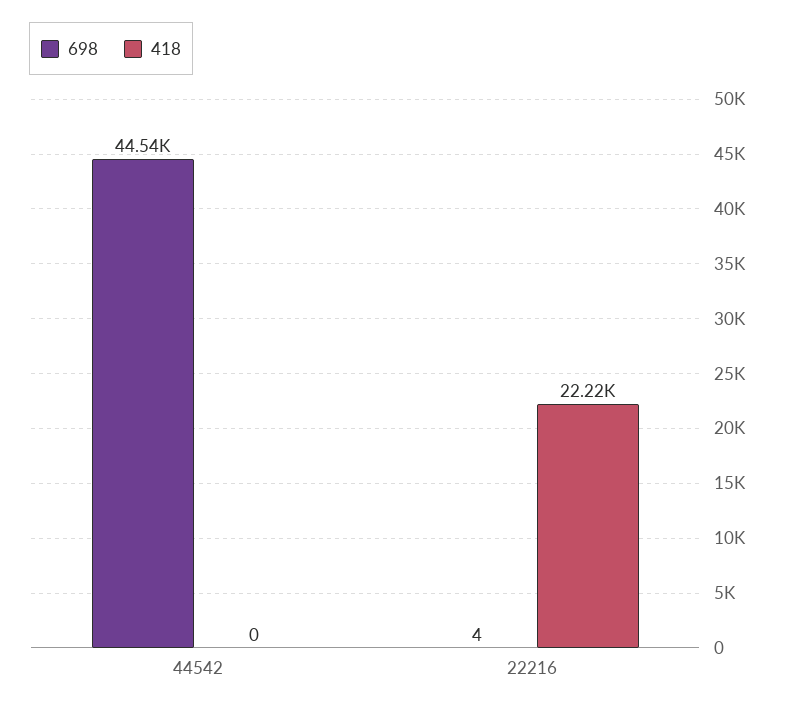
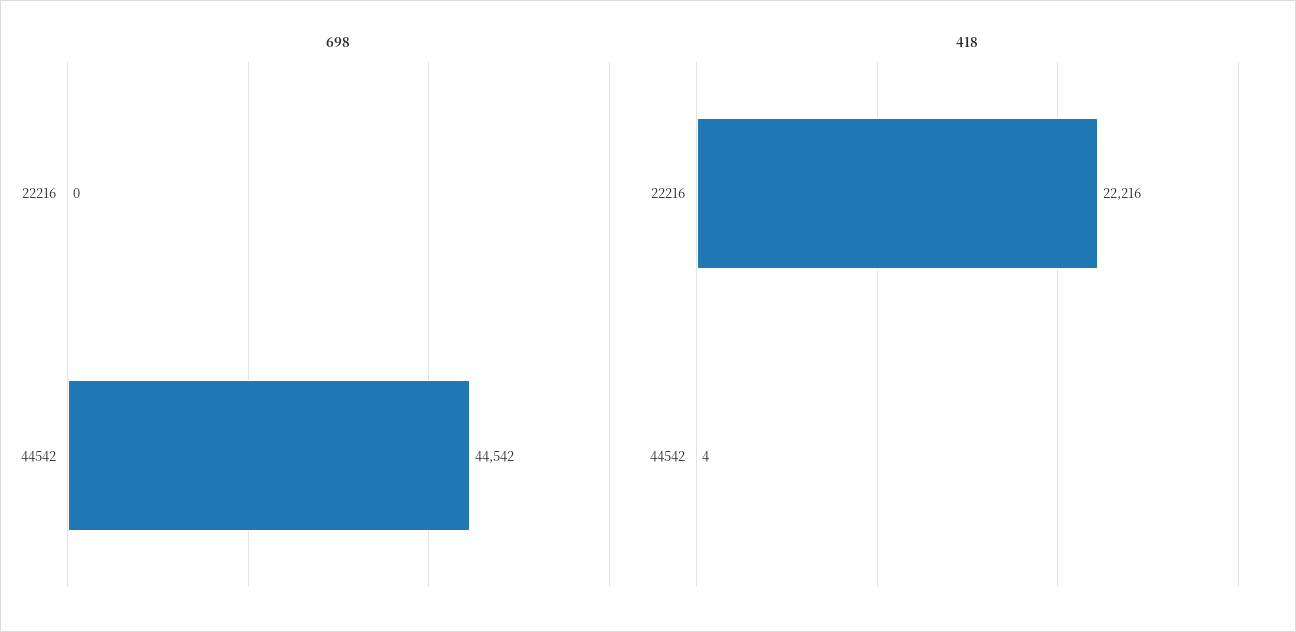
  {
    "698": {
      "44542": 44542,
-     "22216": 4
+     "22216": 0
    },
    "418": {
-     "44542": 0,
+     "44542": 4,
      "22216": 22216
    }
  }

